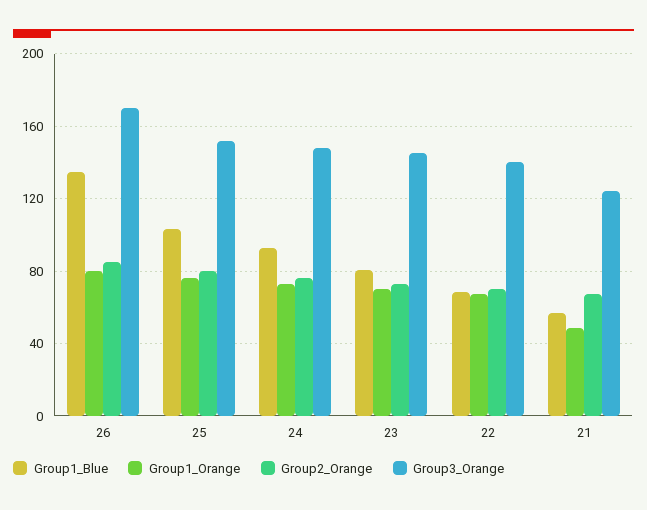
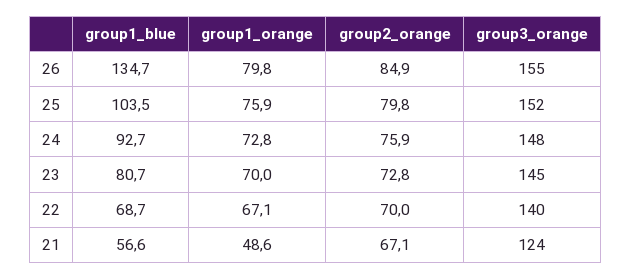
  {
    "Group1_Blue": {
      "26": 134.7,
      "25": 103.5,
      "24": 92.7,
      "23": 80.7,
      "22": 68.7,
      "21": 56.6
    },
    "Group1_Orange": {
      "26": 79.8,
      "25": 75.9,
      "24": 72.8,
      "23": 70,
      "22": 67.1,
      "21": 48.6
    },
    "Group2_Orange": {
      "26": 84.9,
      "25": 79.8,
      "24": 75.9,
      "23": 72.8,
      "22": 70,
      "21": 67.1
    },
    "Group3_Orange": {
-     "26": 170,
+     "26": 155,
      "25": 152,
      "24": 148,
      "23": 145,
      "22": 140,
      "21": 124
    }
  }

